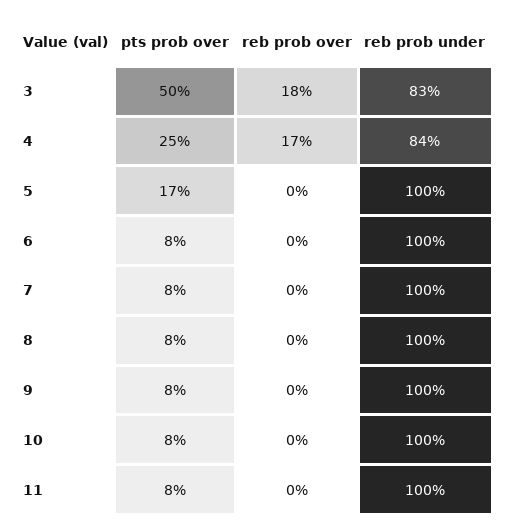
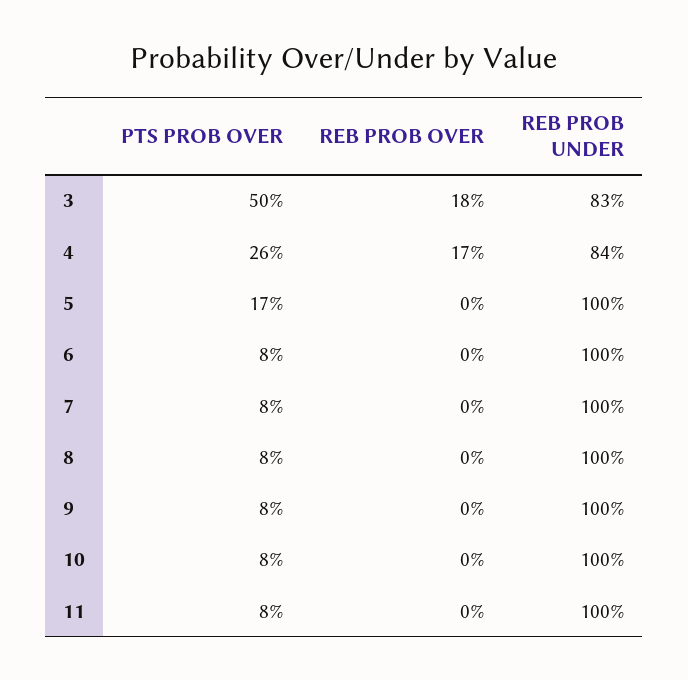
  {
    "pts prob over": {
      "3": 50,
-     "4": 25,
+     "4": 26,
      "5": 17,
      "6": 8,
      "7": 8,
      "8": 8,
      "9": 8,
      "10": 8,
      "11": 8
    },
    "reb prob over": {
      "3": 18,
      "4": 17,
      "5": 0,
      "6": 0,
      "7": 0,
      "8": 0,
      "9": 0,
      "10": 0,
      "11": 0
    },
    "reb prob under": {
      "3": 83,
      "4": 84,
      "5": 100,
      "6": 100,
      "7": 100,
      "8": 100,
      "9": 100,
      "10": 100,
      "11": 100
    }
  }

